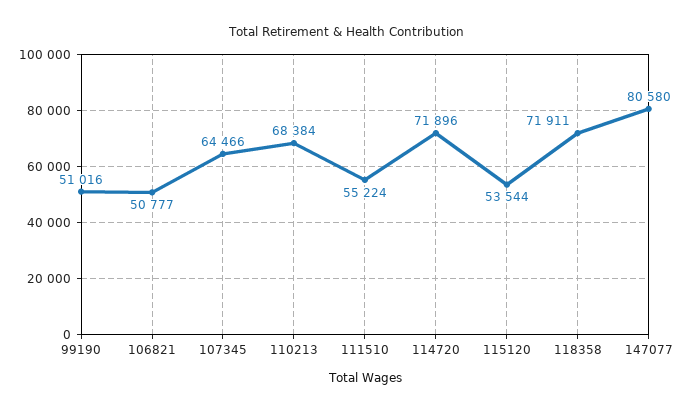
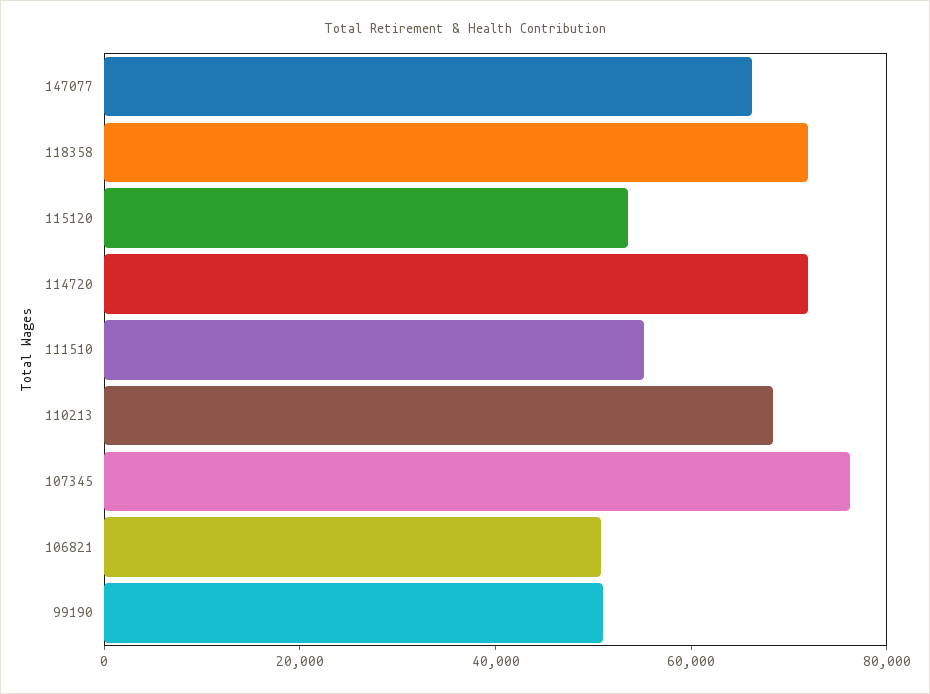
  {
    "99190": 51016,
    "106821": 50777,
-   "107345": 64466,
+   "107345": 75000,
    "110213": 68384,
    "111510": 55224,
    "114720": 71896,
    "115120": 53544,
    "118358": 71911,
-   "147077": 80580
+   "147077": 65000
  }

